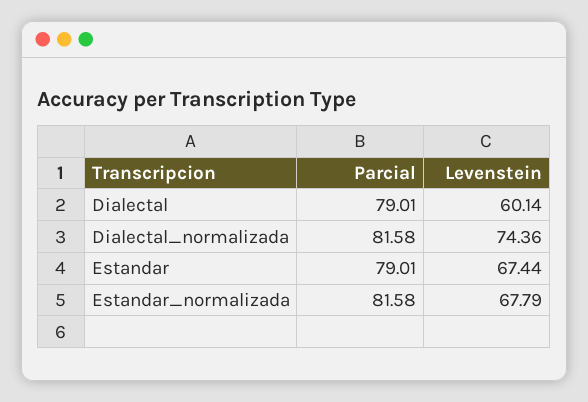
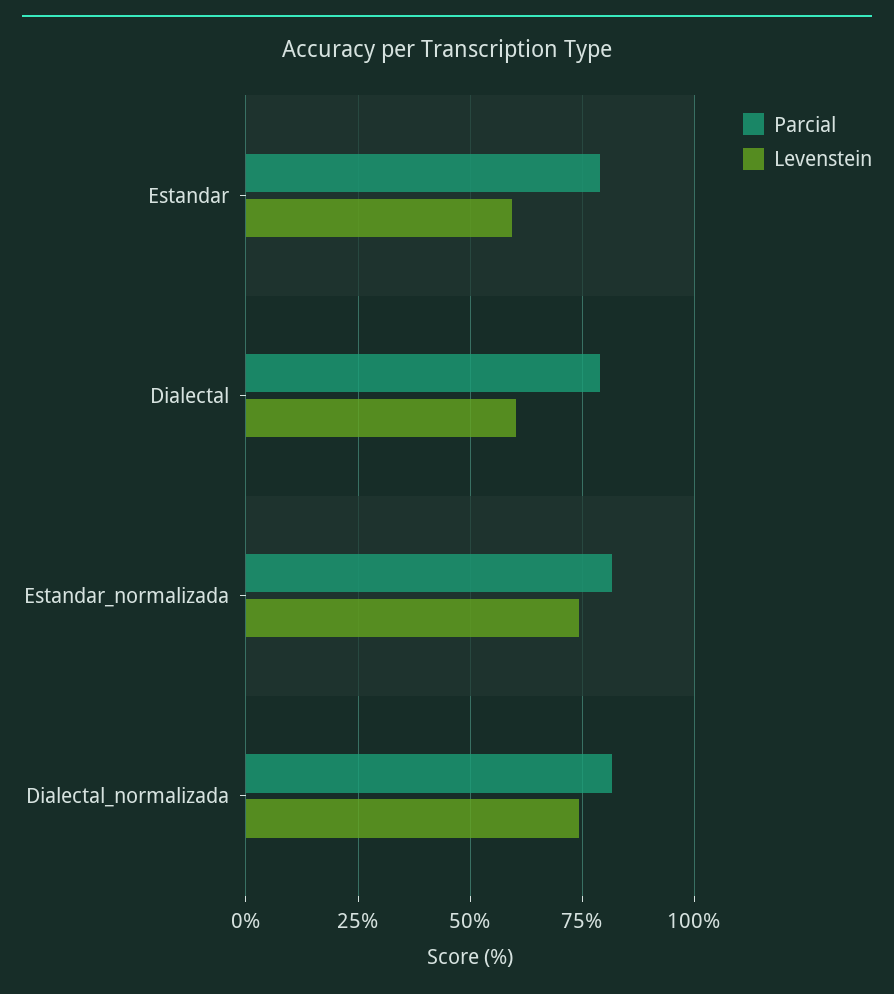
  {
    "Parcial": {
      "Dialectal": 79.01,
      "Dialectal_normalizada": 81.58,
      "Estandar": 79.01,
      "Estandar_normalizada": 81.58
    },
    "Levenstein": {
      "Dialectal": 60.14,
      "Dialectal_normalizada": 74.36,
-     "Estandar": 67.44,
+     "Estandar": 60,
-     "Estandar_normalizada": 67.79
+     "Estandar_normalizada": 75
    }
  }

